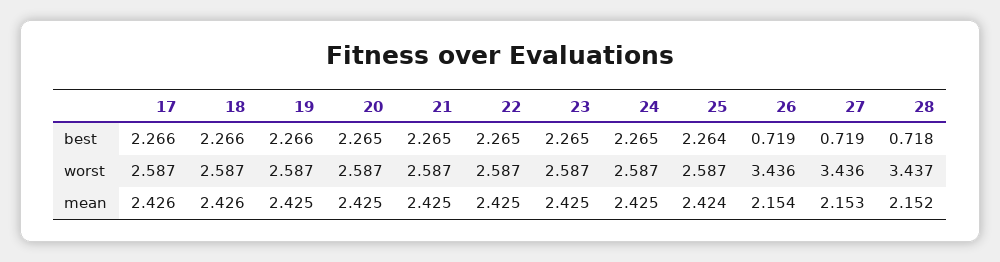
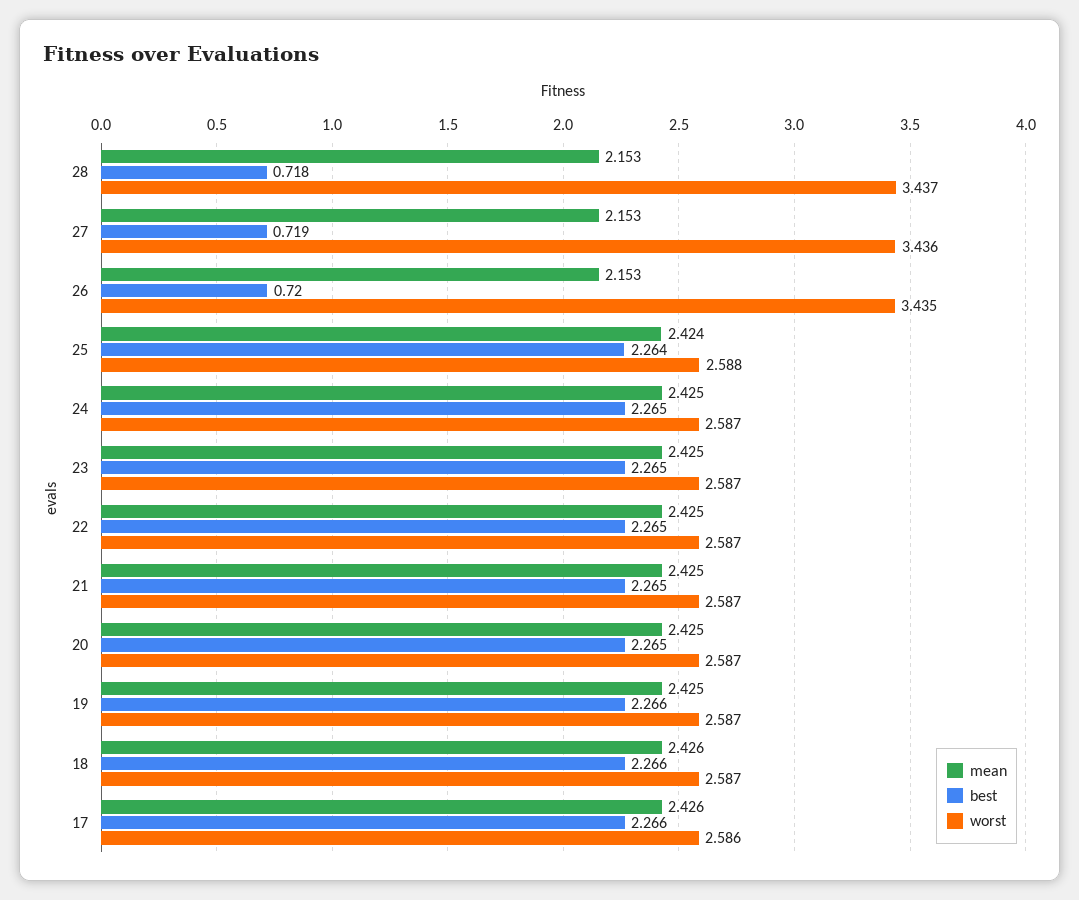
  {
    "best": {
      "17": 2.266,
      "18": 2.266,
      "19": 2.266,
      "20": 2.265,
      "21": 2.265,
      "22": 2.265,
      "23": 2.265,
      "24": 2.265,
      "25": 2.264,
-     "26": 0.719,
+     "26": 0.72,
      "27": 0.719,
      "28": 0.718
    },
    "worst": {
-     "17": 2.587,
+     "17": 2.586,
      "18": 2.587,
      "19": 2.587,
      "20": 2.587,
      "21": 2.587,
      "22": 2.587,
      "23": 2.587,
      "24": 2.587,
-     "25": 2.587,
+     "25": 2.588,
-     "26": 3.436,
+     "26": 3.435,
      "27": 3.436,
      "28": 3.437
    },
    "mean": {
      "17": 2.426,
      "18": 2.426,
      "19": 2.425,
      "20": 2.425,
      "21": 2.425,
      "22": 2.425,
      "23": 2.425,
      "24": 2.425,
      "25": 2.424,
-     "26": 2.154,
+     "26": 2.153,
      "27": 2.153,
-     "28": 2.152
+     "28": 2.153
    }
  }

